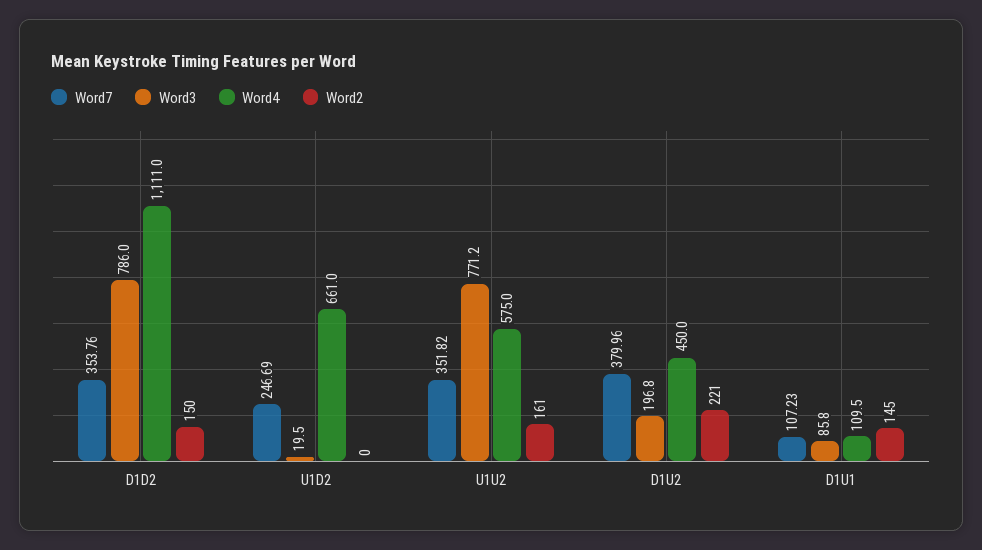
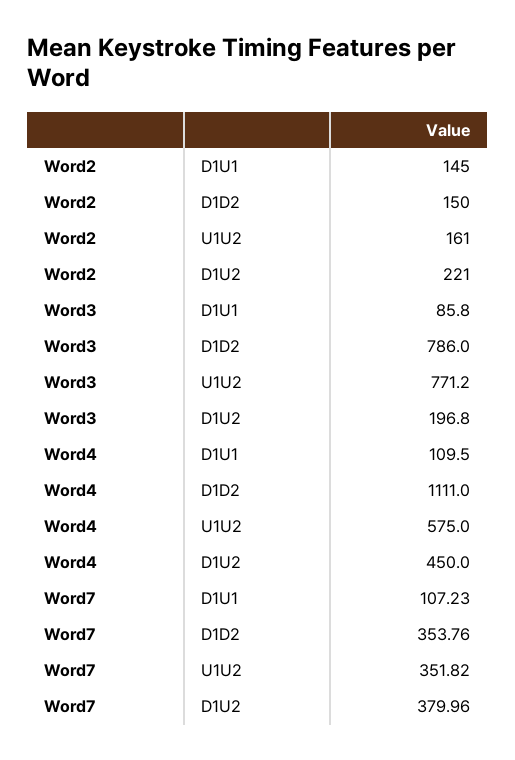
  {
    "Word7": {
      "D1D2": 353.76,
-     "U1D2": 246.69,
      "U1U2": 351.82,
      "D1U2": 379.96,
      "D1U1": 107.23
    },
    "Word3": {
      "D1D2": 786,
-     "U1D2": 19.5,
      "U1U2": 771.2,
      "D1U2": 196.8,
      "D1U1": 85.8
    },
    "Word4": {
      "D1D2": 1111,
-     "U1D2": 661,
      "U1U2": 575,
      "D1U2": 450,
      "D1U1": 109.5
    },
    "Word2": {
      "D1D2": 150,
-     "U1D2": 0,
      "U1U2": 161,
      "D1U2": 221,
      "D1U1": 145
    }
  }

